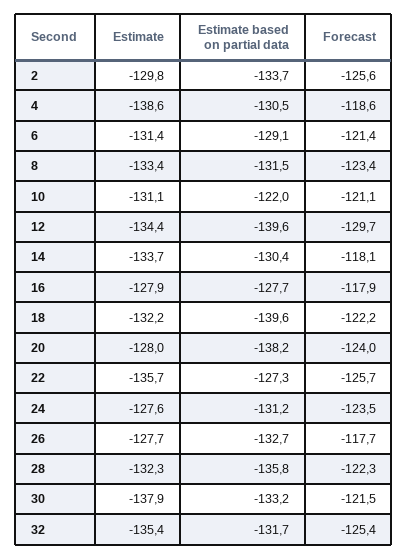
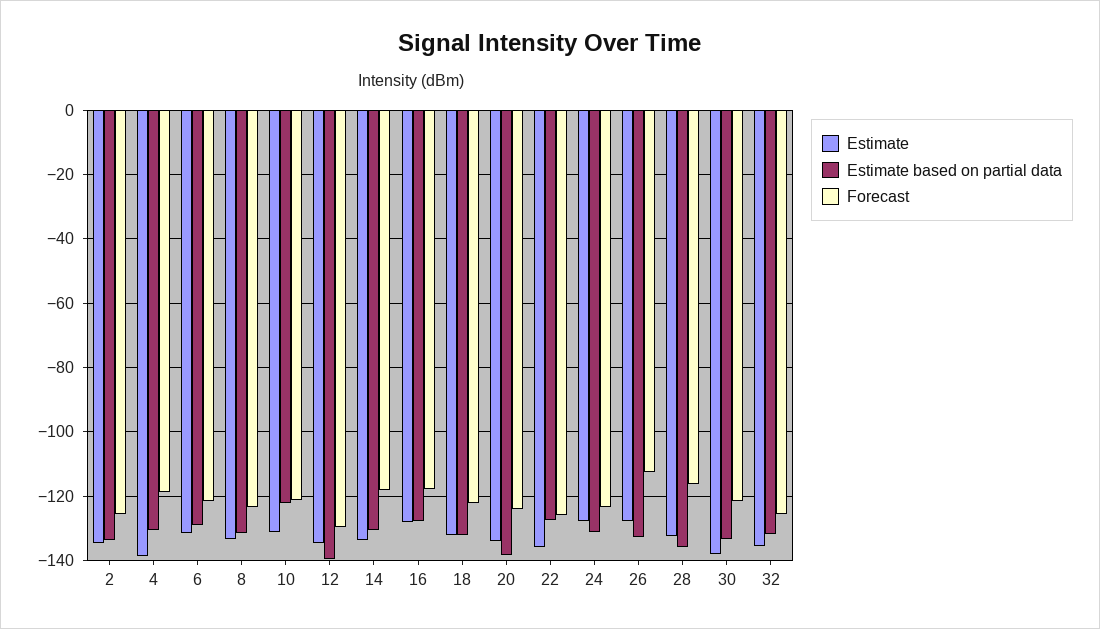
  {
    "Estimate": {
-     "2": -129.8,
+     "2": -134,
      "4": -138.6,
      "6": -131.4,
      "8": -133.4,
      "10": -131.1,
      "12": -134.4,
      "14": -133.7,
      "16": -127.9,
      "18": -132.2,
-     "20": -128,
+     "20": -134,
      "22": -135.7,
      "24": -127.6,
      "26": -127.7,
      "28": -132.3,
      "30": -137.9,
      "32": -135.4
    },
    "Estimate based on partial data": {
      "2": -133.7,
      "4": -130.5,
      "6": -129.1,
      "8": -131.5,
      "10": -122,
      "12": -139.6,
      "14": -130.4,
      "16": -127.7,
-     "18": -139.6,
+     "18": -132,
      "20": -138.2,
      "22": -127.3,
      "24": -131.2,
      "26": -132.7,
      "28": -135.8,
      "30": -133.2,
      "32": -131.7
    },
    "Forecast": {
      "2": -125.6,
      "4": -118.6,
      "6": -121.4,
      "8": -123.4,
      "10": -121.1,
      "12": -129.7,
      "14": -118.1,
      "16": -117.9,
      "18": -122.2,
      "20": -124,
      "22": -125.7,
      "24": -123.5,
-     "26": -117.7,
+     "26": -112,
-     "28": -122.3,
+     "28": -116,
      "30": -121.5,
      "32": -125.4
    }
  }

